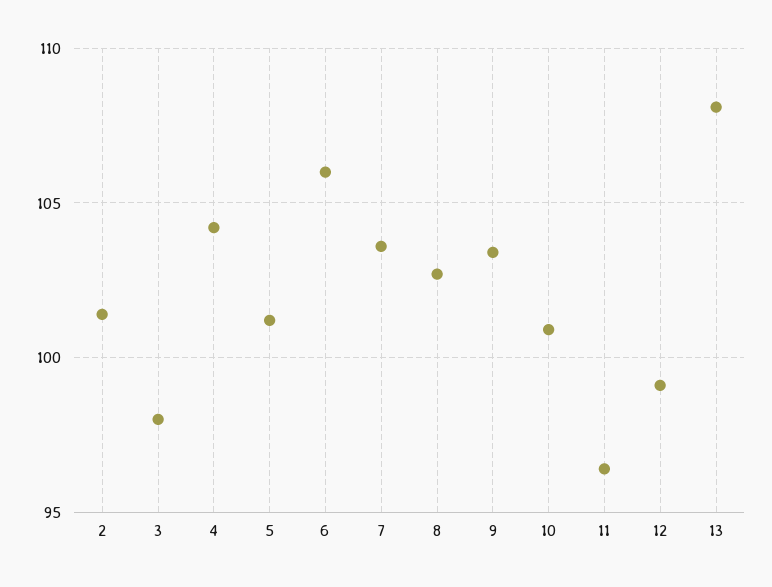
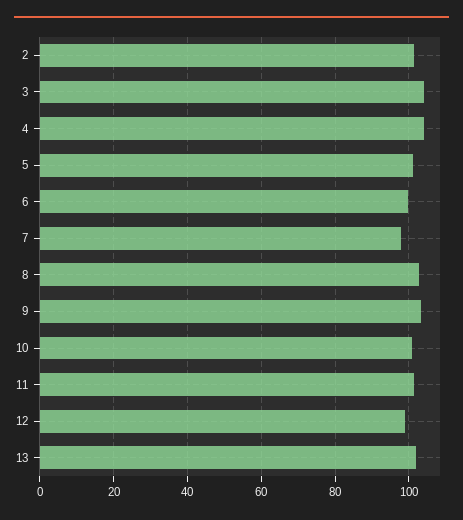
  {
    "2": 101.5,
-   "3": 98,
+   "3": 104,
    "4": 104,
    "5": 101,
-   "6": 106,
+   "6": 100,
-   "7": 103.5,
+   "7": 98,
    "8": 102.5,
    "9": 103.5,
    "10": 101,
-   "11": 96.5,
+   "11": 102,
    "12": 99,
-   "13": 108
+   "13": 102
  }

